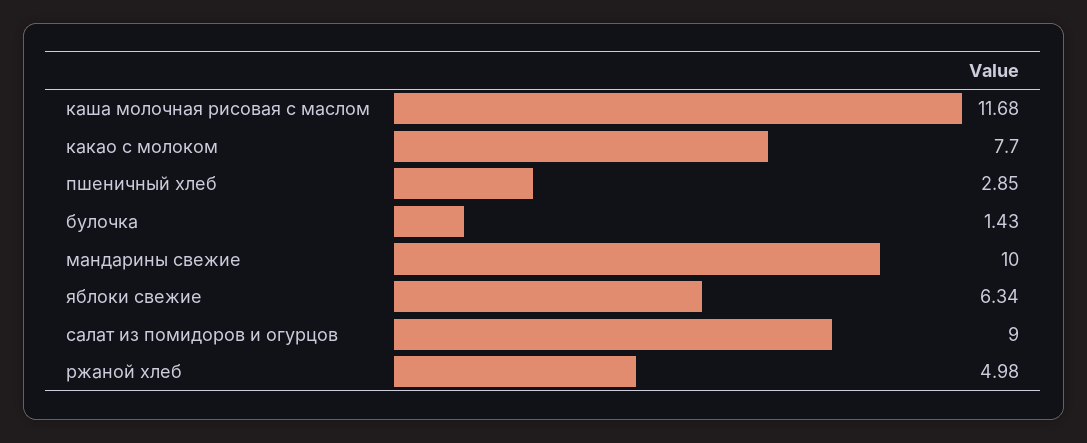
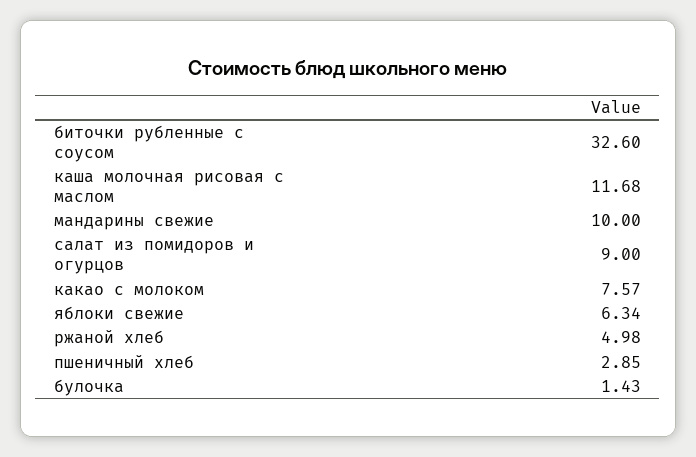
  {
    "каша молочная рисовая с маслом": 11.68,
-   "какао с молоком": 7.7,
+   "какао с молоком": 7.57,
    "пшеничный хлеб": 2.85,
    "булочка": 1.43,
    "мандарины свежие": 10,
    "яблоки свежие": 6.34,
    "салат из помидоров и огурцов": 9,
-   "ржаной хлеб": 4.98
+   "ржаной хлеб": 4.98,
+   "биточки рубленные с соусом": 32.6
  }

